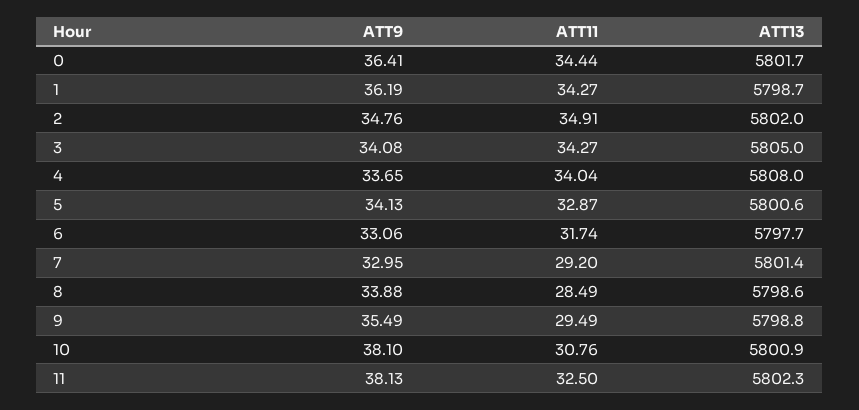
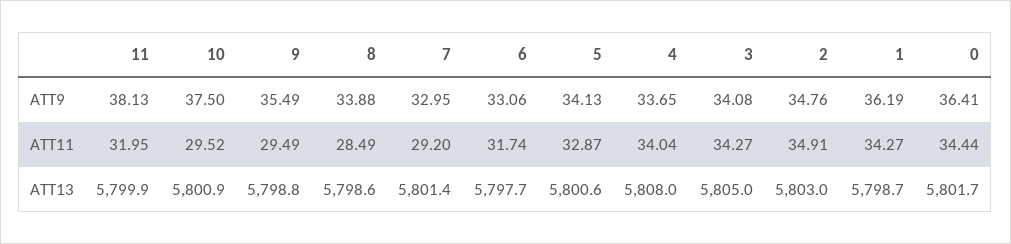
  {
    "ATT9": {
      "0": 36.41,
      "1": 36.19,
      "2": 34.76,
      "3": 34.08,
      "4": 33.65,
      "5": 34.13,
      "6": 33.06,
      "7": 32.95,
      "8": 33.88,
      "9": 35.49,
-     "10": 38.1,
+     "10": 37.5,
      "11": 38.13
    },
    "ATT11": {
      "0": 34.44,
      "1": 34.27,
      "2": 34.91,
      "3": 34.27,
      "4": 34.04,
      "5": 32.87,
      "6": 31.74,
      "7": 29.2,
      "8": 28.49,
      "9": 29.49,
-     "10": 30.76,
+     "10": 29.52,
-     "11": 32.5
+     "11": 31.95
    },
    "ATT13": {
      "0": 5801.7,
      "1": 5798.7,
-     "2": 5802,
+     "2": 5803,
      "3": 5805,
      "4": 5808,
      "5": 5800.6,
      "6": 5797.7,
      "7": 5801.4,
      "8": 5798.6,
      "9": 5798.8,
      "10": 5800.9,
-     "11": 5802.3
+     "11": 5799.9
    }
  }

